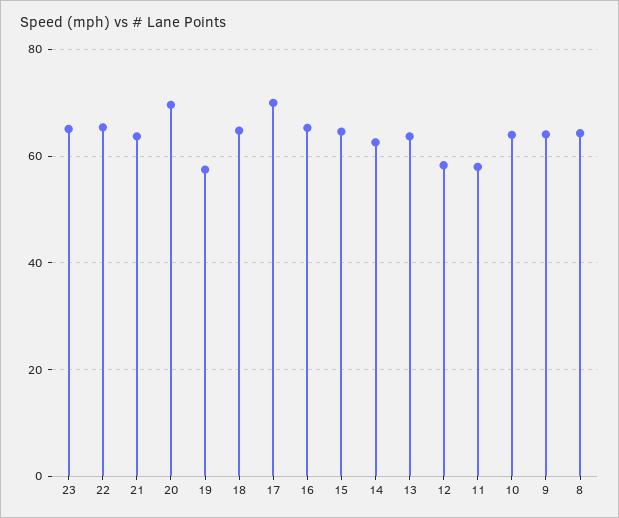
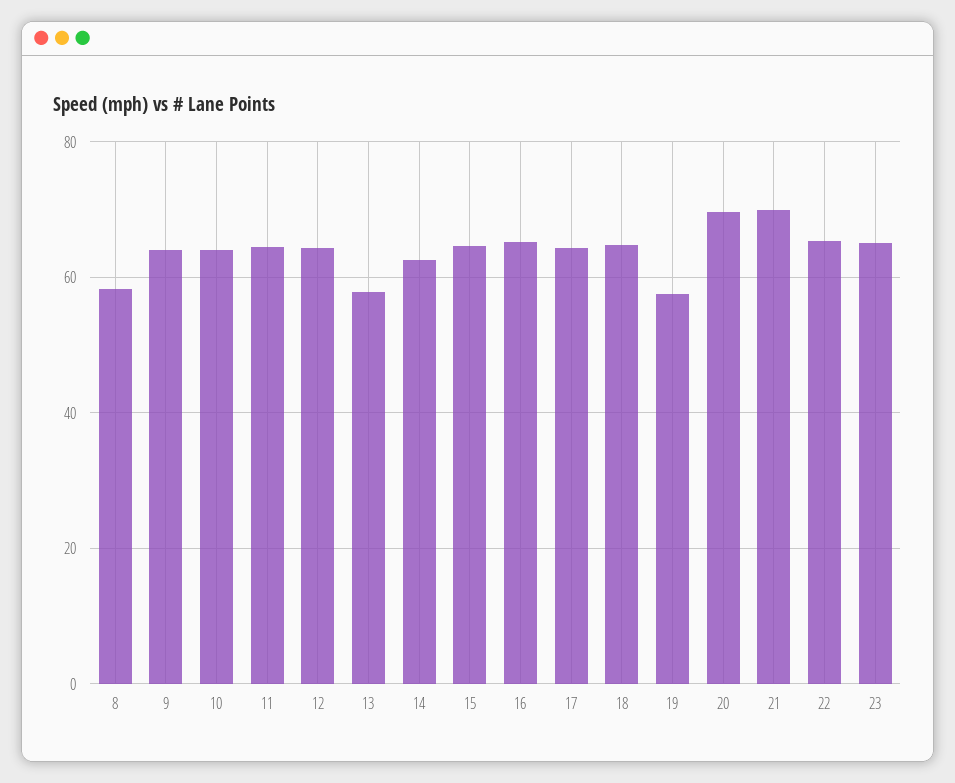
  {
    "23": 66,
    "22": 66,
-   "21": 64,
+   "21": 70,
    "20": 70,
    "19": 58,
    "18": 64,
-   "17": 70,
+   "17": 64,
    "16": 66,
    "15": 64,
    "14": 62,
-   "13": 64,
+   "13": 58,
-   "12": 58,
+   "12": 64,
-   "11": 58,
+   "11": 64,
    "10": 64,
    "9": 64,
-   "8": 64
+   "8": 58
  }

